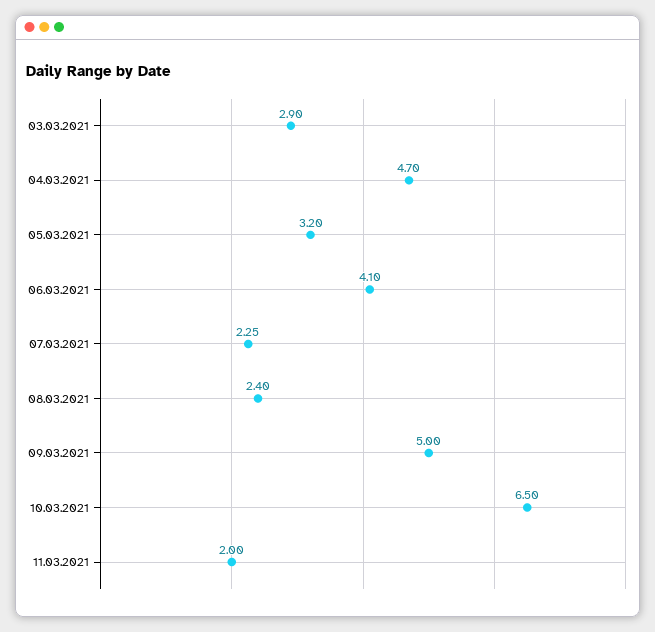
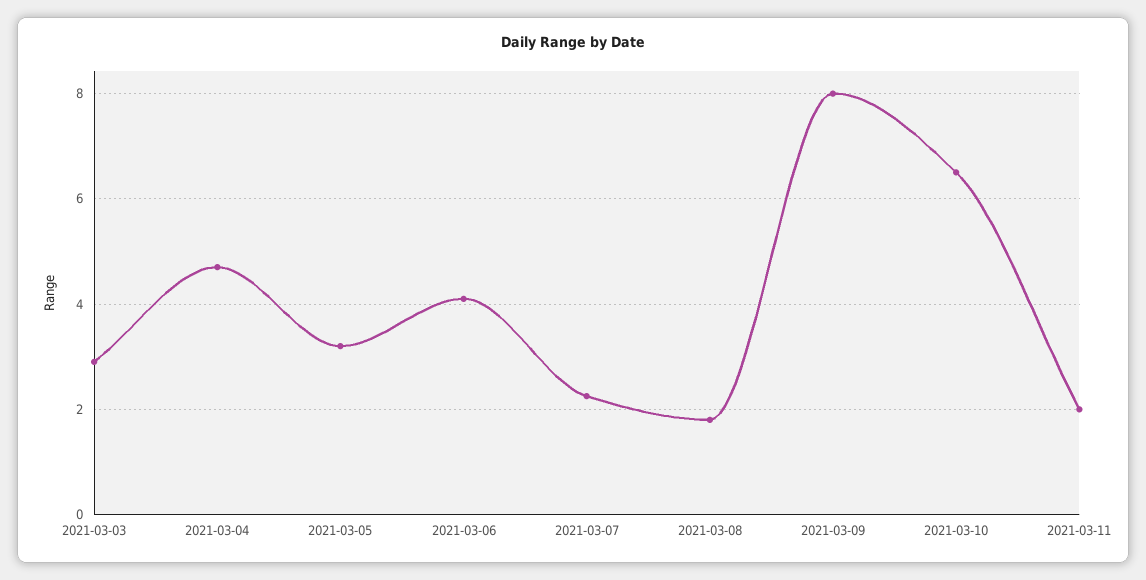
  {
    "03.03.2021": 2.9,
    "04.03.2021": 4.7,
    "05.03.2021": 3.2,
    "06.03.2021": 4.1,
    "07.03.2021": 2.25,
-   "08.03.2021": 2.4,
+   "08.03.2021": 1.8,
-   "09.03.2021": 5,
+   "09.03.2021": 8,
    "10.03.2021": 6.5,
    "11.03.2021": 2
  }

